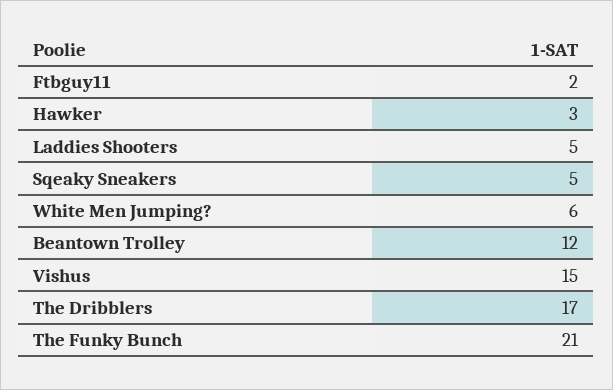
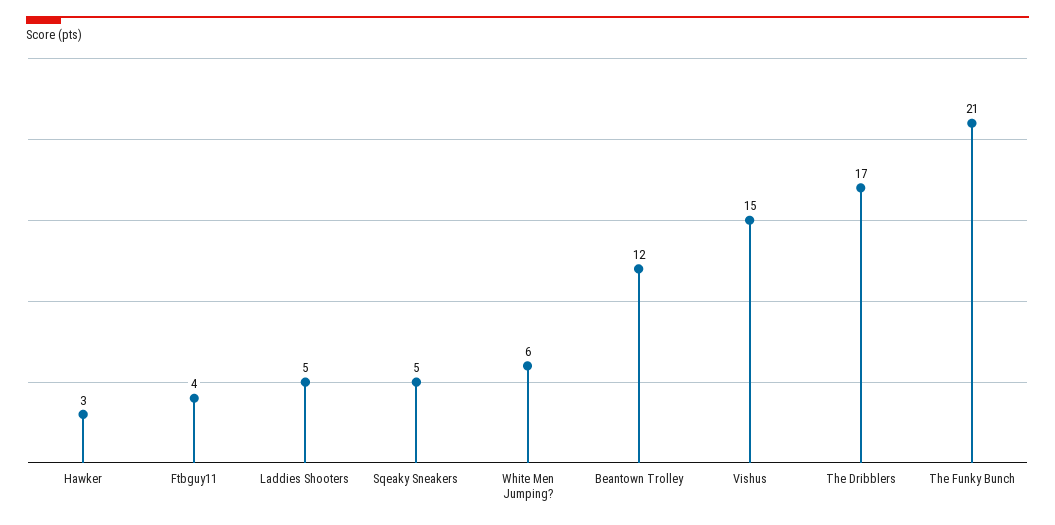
  {
-   "Ftbguy11": 2,
+   "Ftbguy11": 4,
    "Hawker": 3,
    "Laddies Shooters": 5,
    "Sqeaky Sneakers": 5,
    "White Men Jumping?": 6,
    "Beantown Trolley": 12,
    "Vishus": 15,
    "The Dribblers": 17,
    "The Funky Bunch": 21
  }

